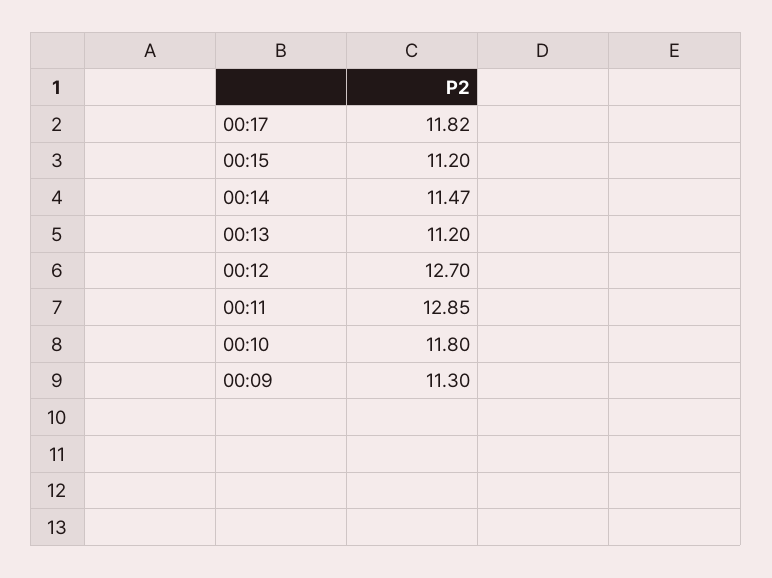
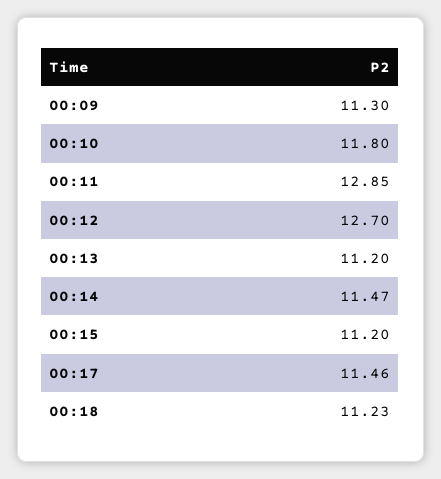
  {
-   "00:17": 11.82,
+   "00:17": 11.46,
    "00:15": 11.2,
    "00:14": 11.47,
    "00:13": 11.2,
    "00:12": 12.7,
    "00:11": 12.85,
    "00:10": 11.8,
-   "00:09": 11.3
+   "00:09": 11.3,
+   "00:18": 11.23
  }

